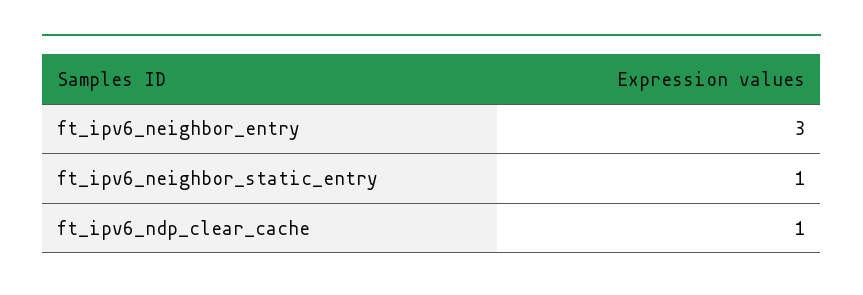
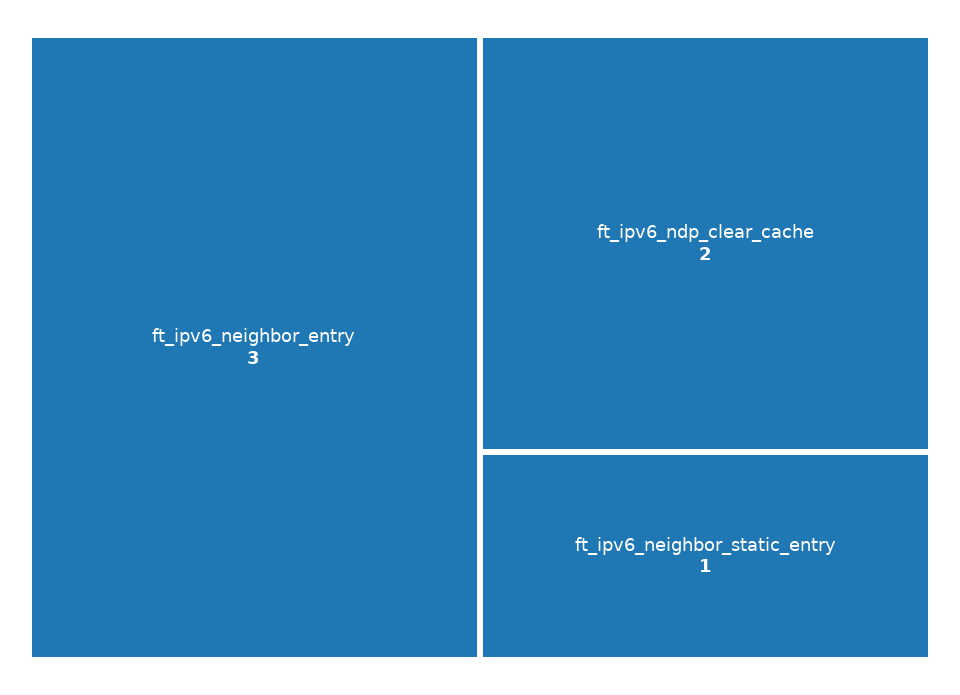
  {
    "ft_ipv6_neighbor_entry": 3,
    "ft_ipv6_neighbor_static_entry": 1,
-   "ft_ipv6_ndp_clear_cache": 1
+   "ft_ipv6_ndp_clear_cache": 2
  }

